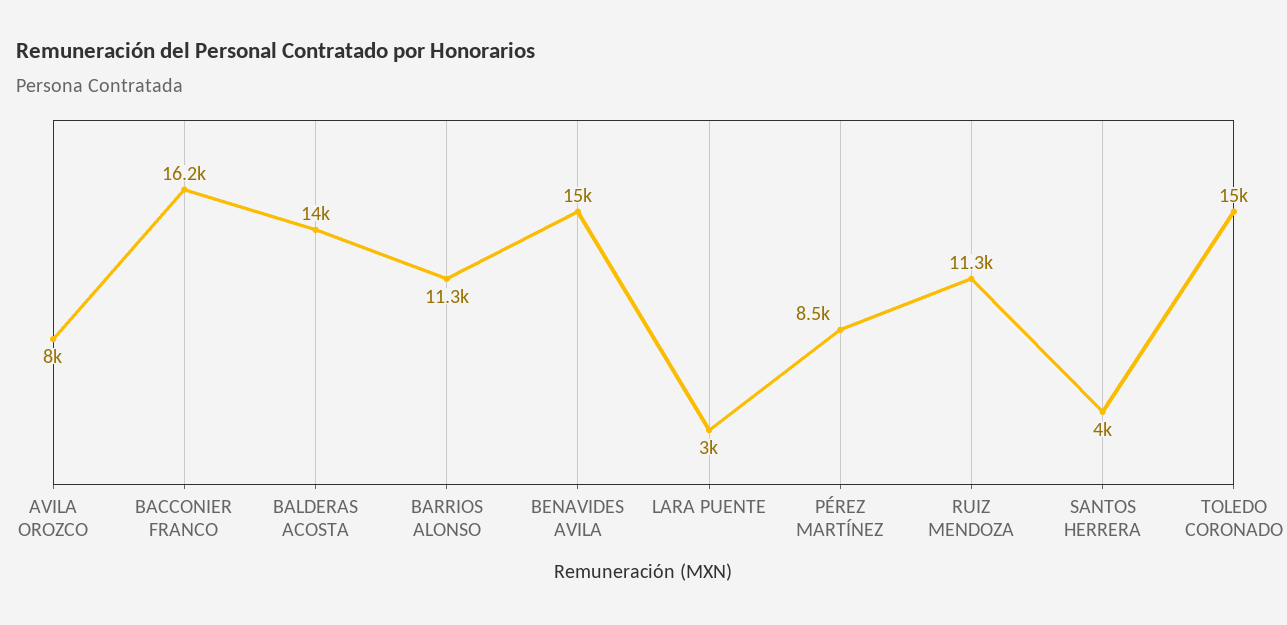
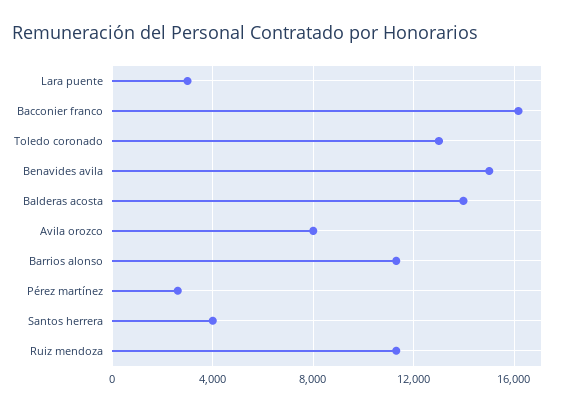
  {
    "AVILA OROZCO": 8000,
    "BACCONIER FRANCO": 16200,
    "BALDERAS ACOSTA": 14000,
    "BARRIOS ALONSO": 11300,
    "BENAVIDES AVILA": 15000,
    "LARA PUENTE": 3000,
-   "PÉREZ MARTÍNEZ": 8500,
+   "PÉREZ MARTÍNEZ": 2500,
    "RUIZ MENDOZA": 11300,
    "SANTOS HERRERA": 4000,
-   "TOLEDO CORONADO": 15000
+   "TOLEDO CORONADO": 13000
  }

